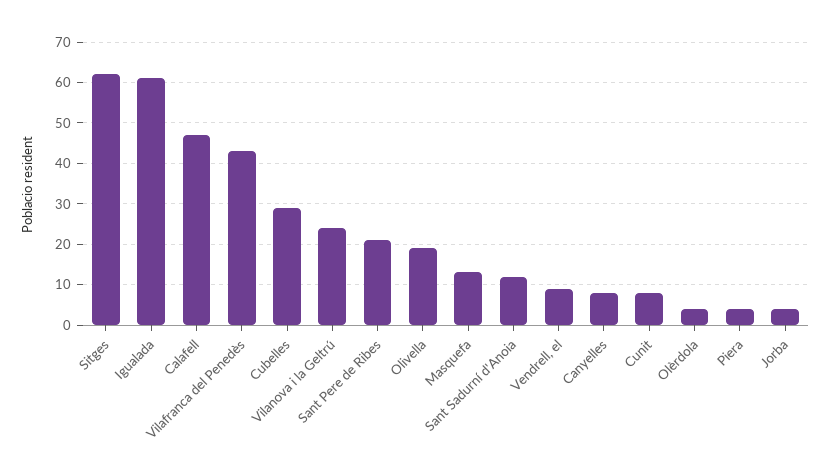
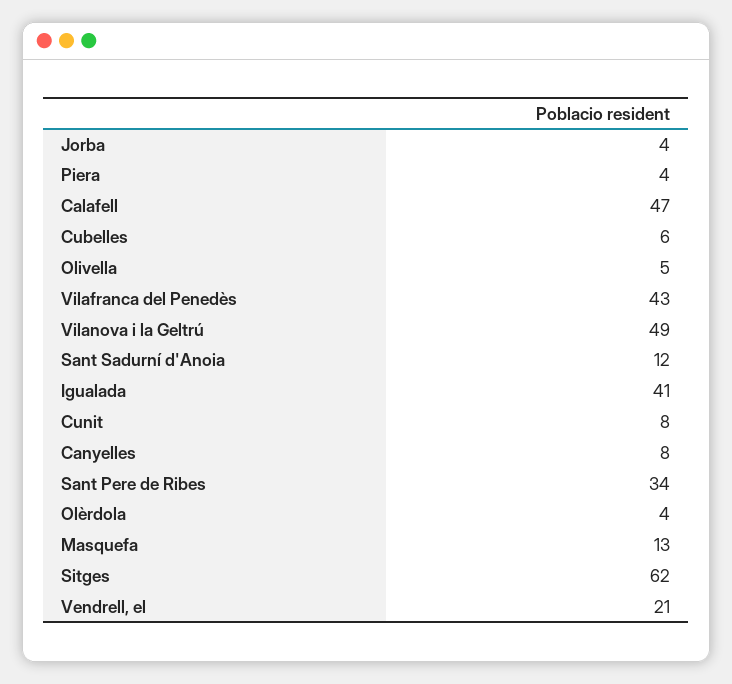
  {
    "Sitges": 62,
-   "Igualada": 60,
+   "Igualada": 41,
    "Calafell": 47,
    "Vilafranca del Penedès": 43,
-   "Cubelles": 30,
+   "Cubelles": 6,
-   "Vilanova i la Geltrú": 25,
+   "Vilanova i la Geltrú": 49,
-   "Sant Pere de Ribes": 20,
+   "Sant Pere de Ribes": 34,
-   "Olivella": 20,
+   "Olivella": 5,
    "Masquefa": 13,
    "Sant Sadurní d'Anoia": 12,
-   "Vendrell, el": 10,
+   "Vendrell, el": 21,
    "Canyelles": 8,
    "Cunit": 8,
    "Olèrdola": 4,
    "Piera": 4,
    "Jorba": 4
  }

